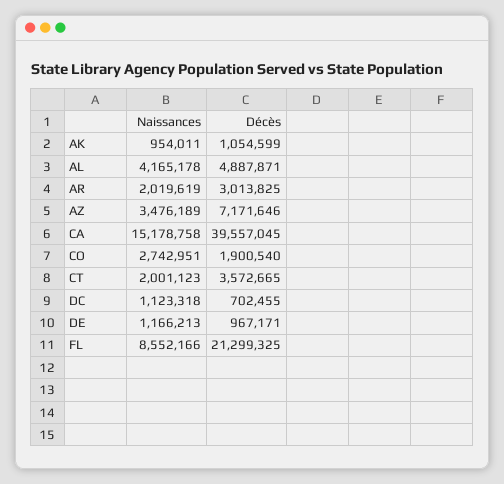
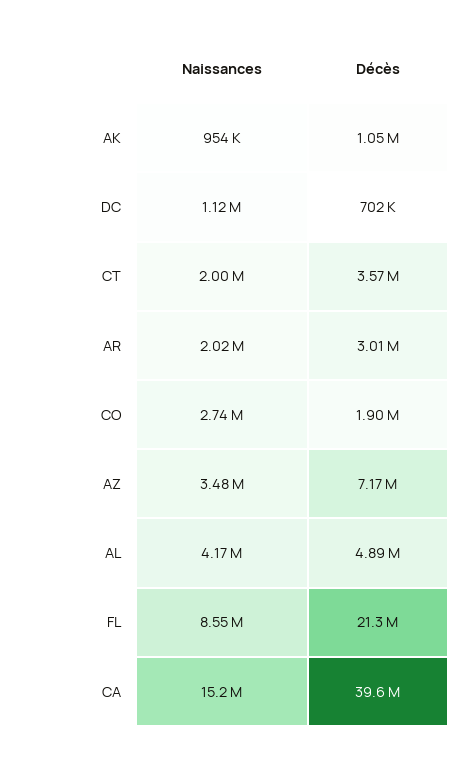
  {
    "Naissances": {
      "AK": 954011,
      "AL": 4165178,
      "AR": 2019619,
      "AZ": 3476189,
      "CA": 15178758,
      "CO": 2742951,
      "CT": 2001123,
      "DC": 1123318,
-     "DE": 1166213,
      "FL": 8552166
    },
    "Décès": {
      "AK": 1054599,
      "AL": 4887871,
      "AR": 3013825,
      "AZ": 7171646,
      "CA": 39557045,
      "CO": 1900540,
      "CT": 3572665,
      "DC": 702455,
-     "DE": 967171,
      "FL": 21299325
    }
  }

